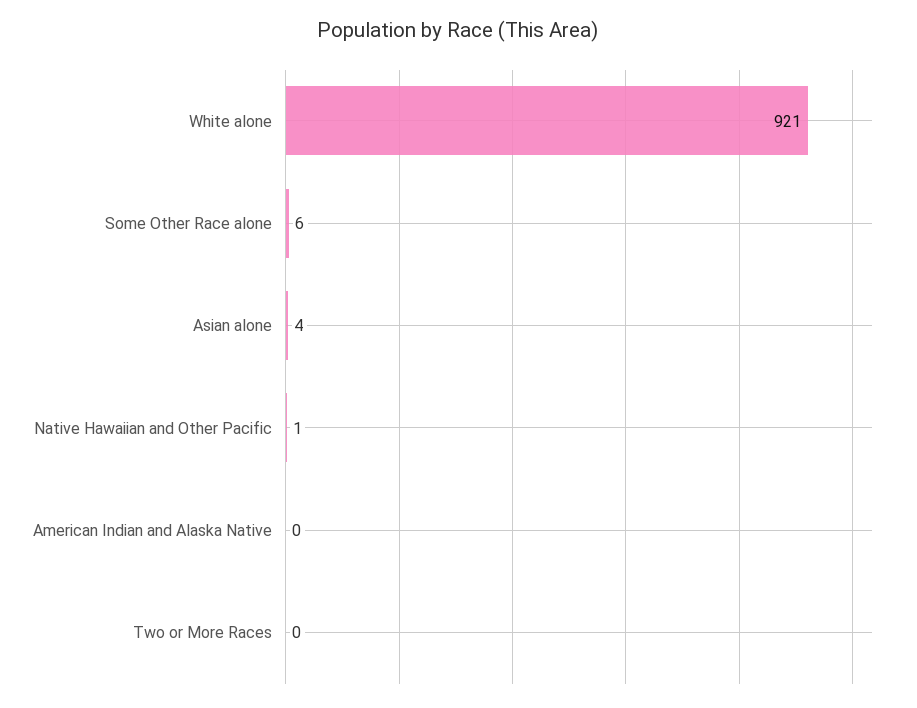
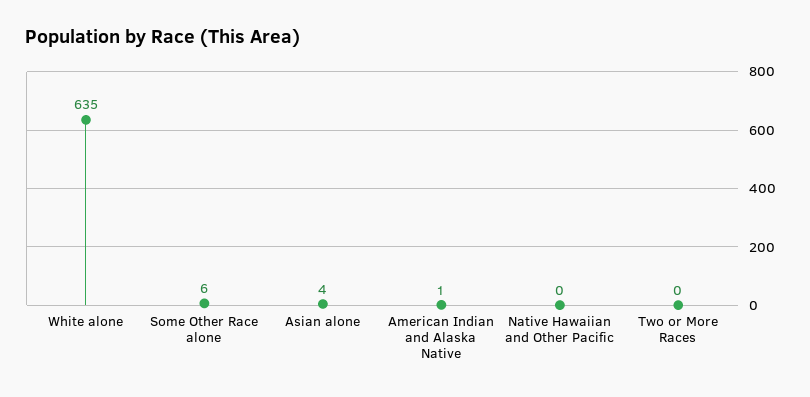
  {
-   "White alone": 921,
+   "White alone": 635,
    "Some Other Race alone": 6,
    "Asian alone": 4,
-   "Native Hawaiian and Other Pacific": 1,
+   "Native Hawaiian and Other Pacific": 0,
-   "American Indian and Alaska Native": 0,
+   "American Indian and Alaska Native": 1,
    "Two or More Races": 0
  }

